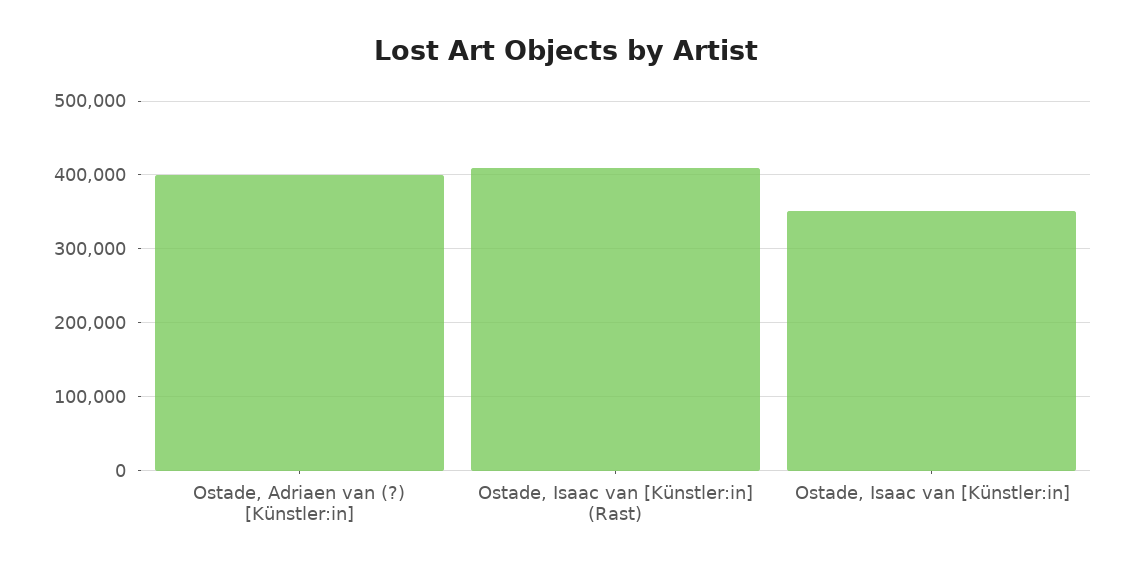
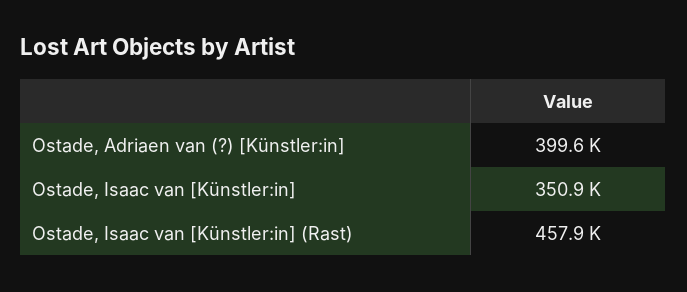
  {
    "Ostade, Adriaen van (?) [Künstler:in]": 399600,
-   "Ostade, Isaac van [Künstler:in] (Rast)": 410000,
+   "Ostade, Isaac van [Künstler:in] (Rast)": 457900,
    "Ostade, Isaac van [Künstler:in]": 350900
  }

